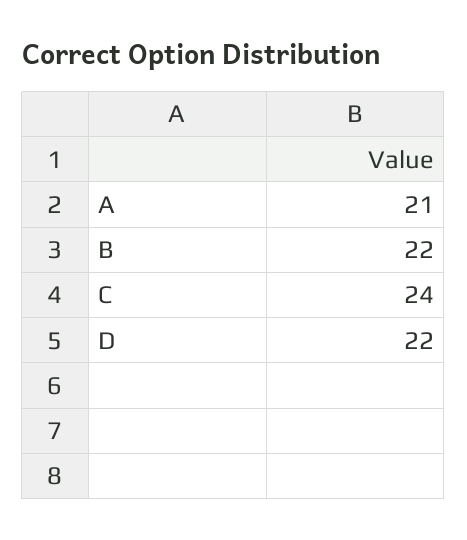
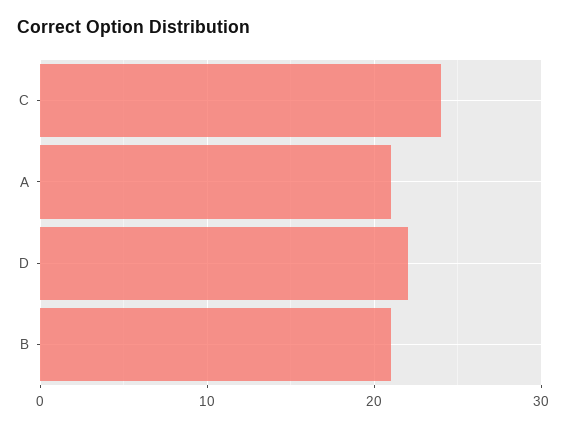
  {
    "A": 21,
-   "B": 22,
+   "B": 21,
    "C": 24,
    "D": 22
  }

